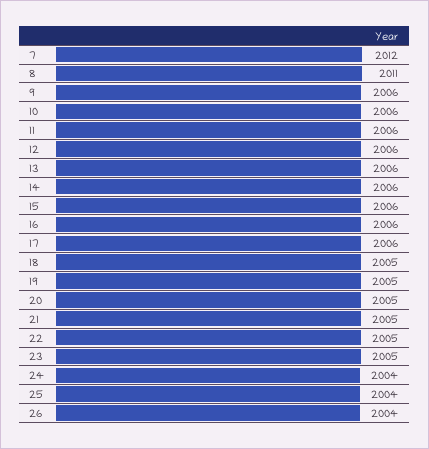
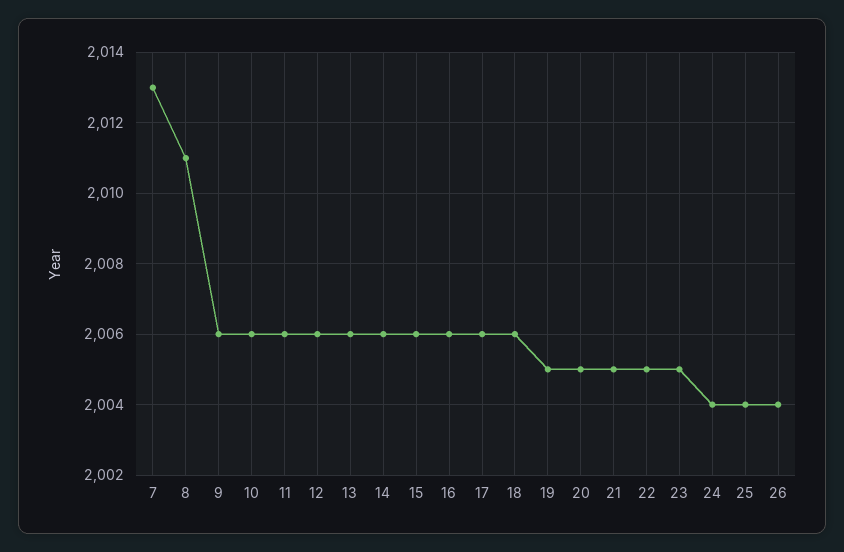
  {
-   "7": 2012,
+   "7": 2013,
    "8": 2011,
    "9": 2006,
    "10": 2006,
    "11": 2006,
    "12": 2006,
    "13": 2006,
    "14": 2006,
    "15": 2006,
    "16": 2006,
    "17": 2006,
-   "18": 2005,
+   "18": 2006,
    "19": 2005,
    "20": 2005,
    "21": 2005,
    "22": 2005,
    "23": 2005,
    "24": 2004,
    "25": 2004,
    "26": 2004
  }

